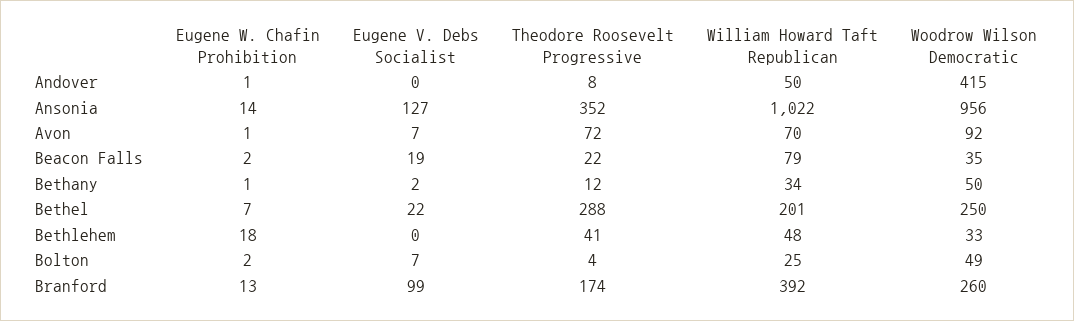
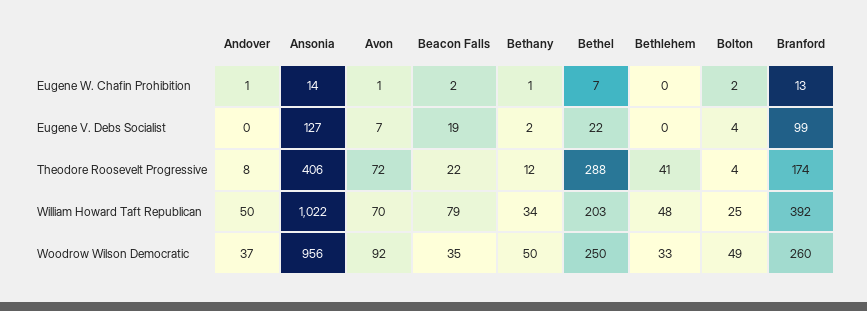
  {
    "Eugene W. Chafin Prohibition": {
      "Andover": 1,
      "Ansonia": 14,
      "Avon": 1,
      "Beacon Falls": 2,
      "Bethany": 1,
      "Bethel": 7,
-     "Bethlehem": 18,
+     "Bethlehem": 0,
      "Bolton": 2,
      "Branford": 13
    },
    "Eugene V. Debs Socialist": {
      "Andover": 0,
      "Ansonia": 127,
      "Avon": 7,
      "Beacon Falls": 19,
      "Bethany": 2,
      "Bethel": 22,
      "Bethlehem": 0,
-     "Bolton": 7,
+     "Bolton": 4,
      "Branford": 99
    },
    "Theodore Roosevelt Progressive": {
      "Andover": 8,
-     "Ansonia": 352,
+     "Ansonia": 406,
      "Avon": 72,
      "Beacon Falls": 22,
      "Bethany": 12,
      "Bethel": 288,
      "Bethlehem": 41,
      "Bolton": 4,
      "Branford": 174
    },
    "William Howard Taft Republican": {
      "Andover": 50,
      "Ansonia": 1022,
      "Avon": 70,
      "Beacon Falls": 79,
      "Bethany": 34,
-     "Bethel": 201,
+     "Bethel": 203,
      "Bethlehem": 48,
      "Bolton": 25,
      "Branford": 392
    },
    "Woodrow Wilson Democratic": {
-     "Andover": 415,
+     "Andover": 37,
      "Ansonia": 956,
      "Avon": 92,
      "Beacon Falls": 35,
      "Bethany": 50,
      "Bethel": 250,
      "Bethlehem": 33,
      "Bolton": 49,
      "Branford": 260
    }
  }

